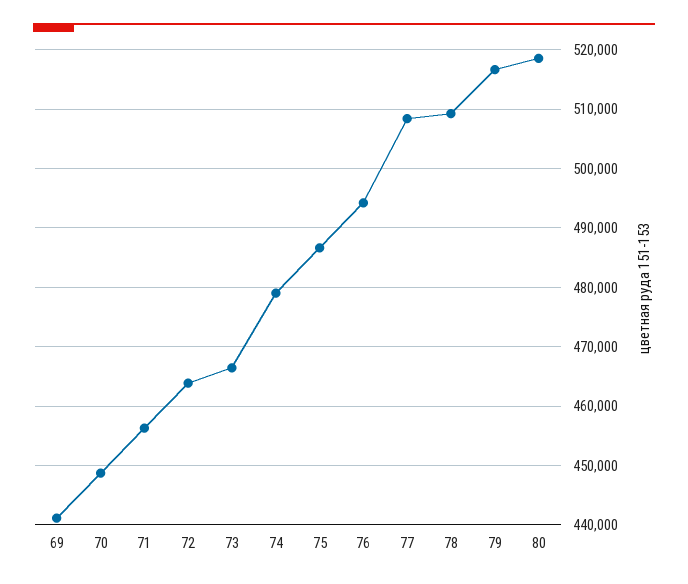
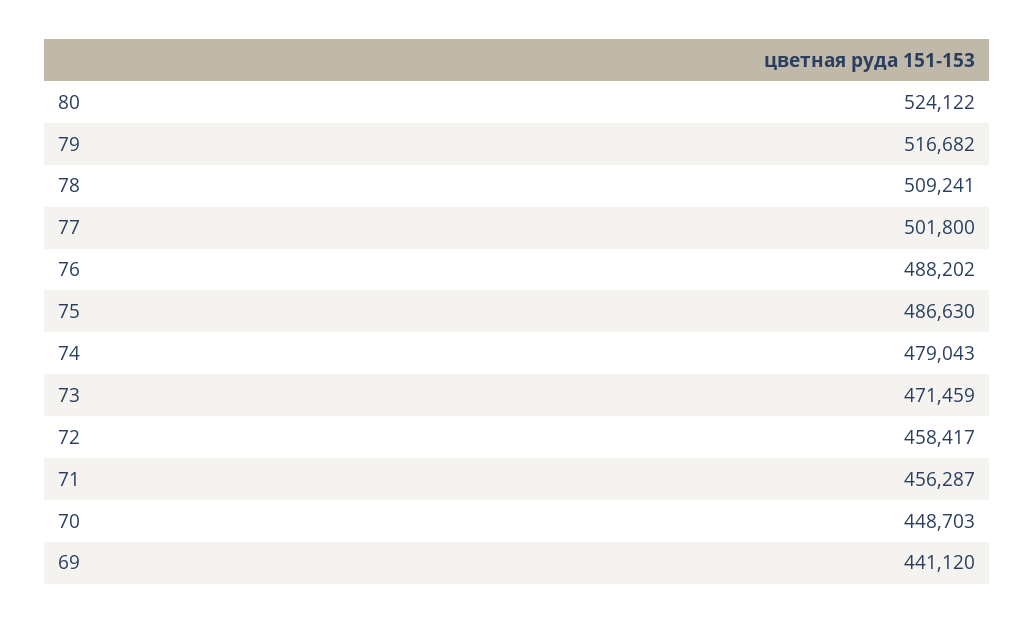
  {
    "69": 441120,
    "70": 448703,
    "71": 456287,
-   "72": 464000,
+   "72": 458417,
-   "73": 466000,
+   "73": 471459,
    "74": 479043,
    "75": 486630,
-   "76": 494000,
+   "76": 488202,
-   "77": 508000,
+   "77": 501800,
    "78": 509241,
    "79": 516682,
-   "80": 518000
+   "80": 524122
  }

